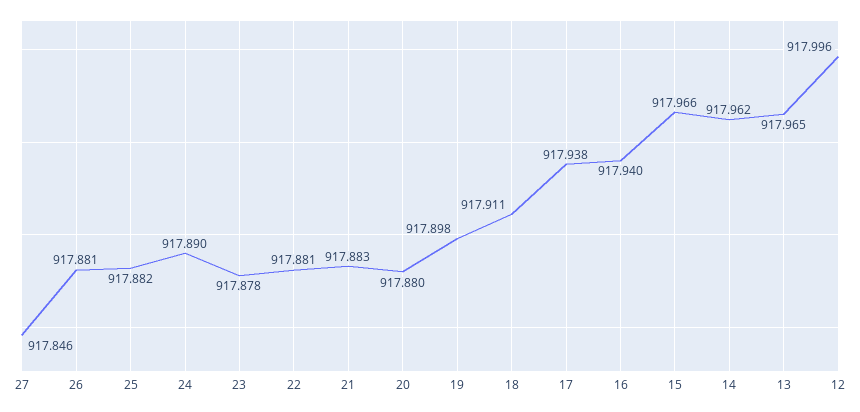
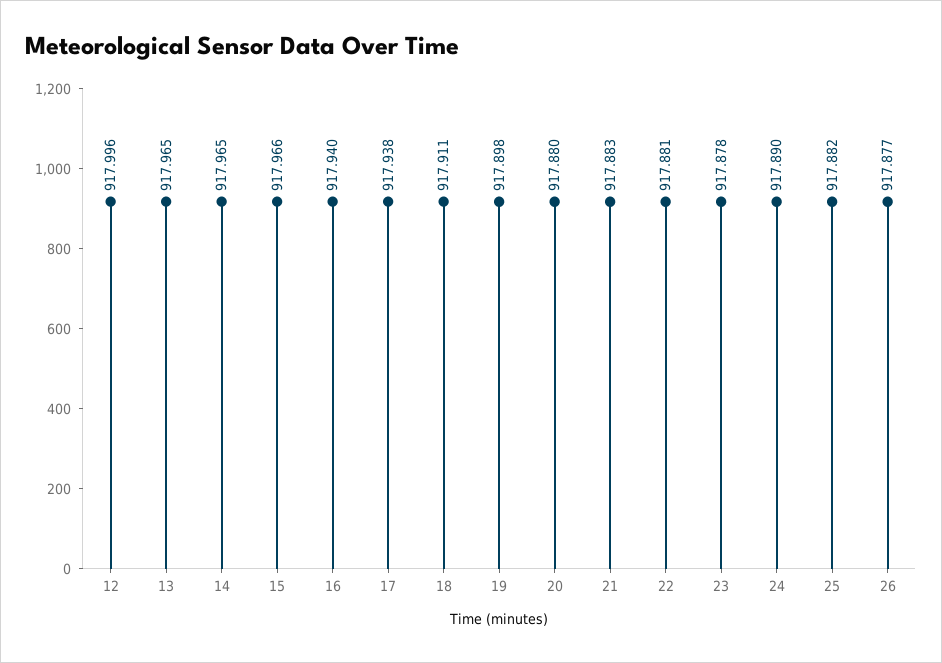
  {
-   "27": 917.846,
-   "26": 917.881,
+   "26": 917.877,
    "25": 917.882,
    "24": 917.89,
    "23": 917.878,
    "22": 917.881,
    "21": 917.883,
    "20": 917.88,
    "19": 917.898,
    "18": 917.911,
    "17": 917.938,
    "16": 917.94,
    "15": 917.966,
-   "14": 917.962,
+   "14": 917.965,
    "13": 917.965,
    "12": 917.996
  }

